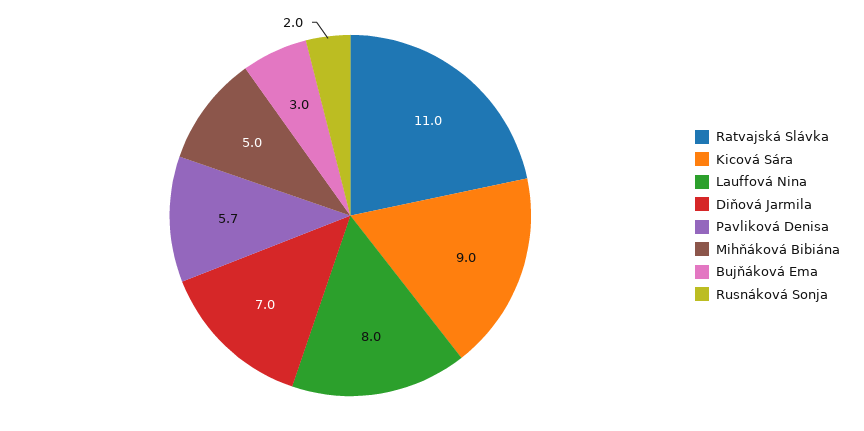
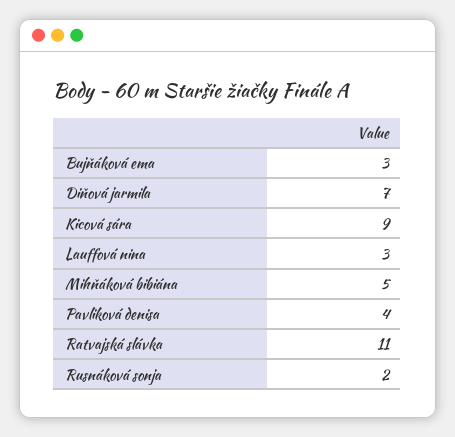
  {
    "Ratvajská Slávka": 11,
    "Kicová Sára": 9,
-   "Lauffová Nina": 8,
+   "Lauffová Nina": 3,
    "Diňová Jarmila": 7,
-   "Pavliková Denisa": 5.7,
+   "Pavliková Denisa": 4,
    "Mihňáková Bibiána": 5,
    "Bujňáková Ema": 3,
    "Rusnáková Sonja": 2
  }

